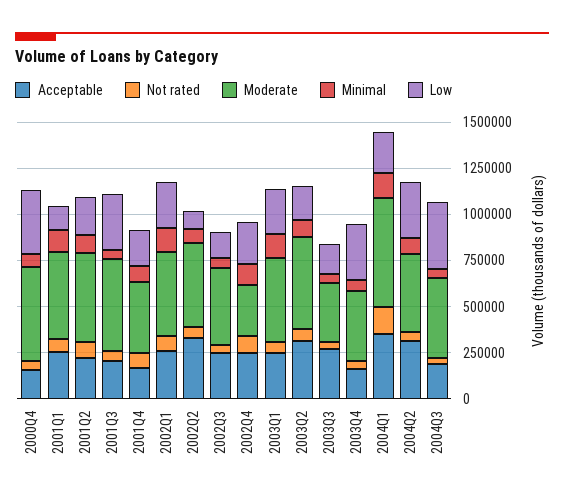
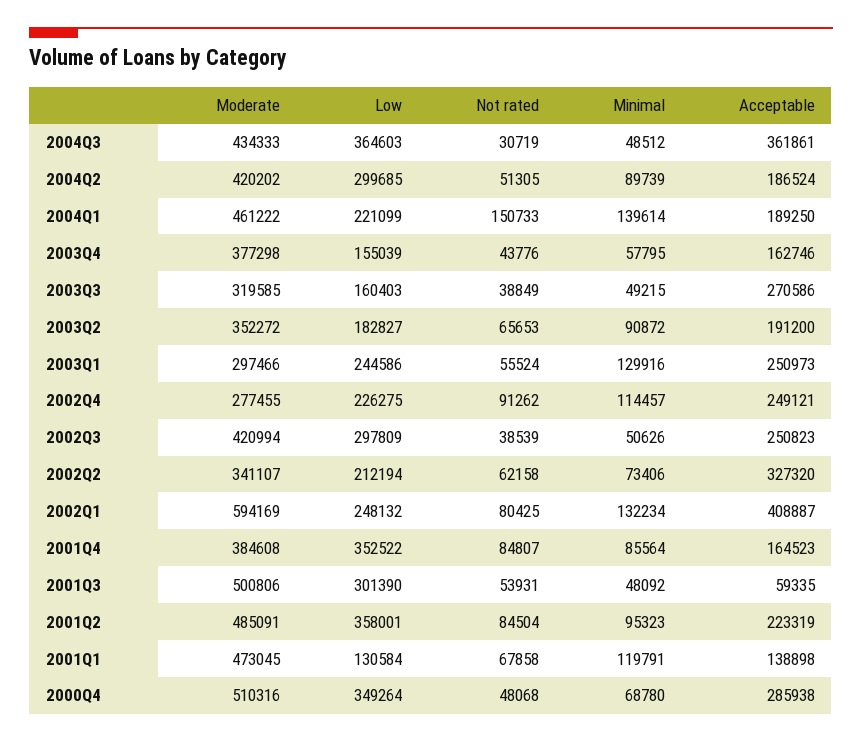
  {
    "Acceptable": {
-     "2000Q4": 150000,
+     "2000Q4": 285938,
-     "2001Q1": 250000,
+     "2001Q1": 138898,
      "2001Q2": 223319,
-     "2001Q3": 200000,
+     "2001Q3": 59335,
      "2001Q4": 164523,
-     "2002Q1": 250000,
+     "2002Q1": 408887,
      "2002Q2": 327320,
      "2002Q3": 250823,
      "2002Q4": 249121,
      "2003Q1": 250973,
-     "2003Q2": 300000,
+     "2003Q2": 191200,
      "2003Q3": 270586,
      "2003Q4": 162746,
-     "2004Q1": 350000,
+     "2004Q1": 189250,
-     "2004Q2": 300000,
+     "2004Q2": 186524,
-     "2004Q3": 200000
+     "2004Q3": 361861
    },
    "Not rated": {
      "2000Q4": 48068,
      "2001Q1": 67858,
      "2001Q2": 84504,
      "2001Q3": 53931,
      "2001Q4": 84807,
      "2002Q1": 80425,
      "2002Q2": 62158,
      "2002Q3": 38539,
      "2002Q4": 91262,
      "2003Q1": 55524,
      "2003Q2": 65653,
      "2003Q3": 38849,
      "2003Q4": 43776,
      "2004Q1": 150733,
      "2004Q2": 51305,
      "2004Q3": 30719
    },
    "Moderate": {
      "2000Q4": 510316,
      "2001Q1": 473045,
      "2001Q2": 485091,
      "2001Q3": 500806,
      "2001Q4": 384608,
-     "2002Q1": 450000,
+     "2002Q1": 594169,
-     "2002Q2": 450000,
+     "2002Q2": 341107,
      "2002Q3": 420994,
      "2002Q4": 277455,
-     "2003Q1": 450000,
+     "2003Q1": 297466,
-     "2003Q2": 500000,
+     "2003Q2": 352272,
      "2003Q3": 319585,
      "2003Q4": 377298,
-     "2004Q1": 600000,
+     "2004Q1": 461222,
      "2004Q2": 420202,
      "2004Q3": 434333
    },
    "Minimal": {
      "2000Q4": 68780,
      "2001Q1": 119791,
      "2001Q2": 95323,
      "2001Q3": 48092,
      "2001Q4": 85564,
      "2002Q1": 132234,
      "2002Q2": 73406,
      "2002Q3": 50626,
      "2002Q4": 114457,
      "2003Q1": 129916,
      "2003Q2": 90872,
      "2003Q3": 49215,
      "2003Q4": 57795,
      "2004Q1": 139614,
      "2004Q2": 89739,
      "2004Q3": 48512
    },
    "Low": {
      "2000Q4": 349264,
      "2001Q1": 130584,
-     "2001Q2": 200000,
+     "2001Q2": 358001,
      "2001Q3": 301390,
-     "2001Q4": 200000,
+     "2001Q4": 352522,
      "2002Q1": 248132,
-     "2002Q2": 100000,
+     "2002Q2": 212194,
-     "2002Q3": 150000,
+     "2002Q3": 297809,
      "2002Q4": 226275,
      "2003Q1": 244586,
      "2003Q2": 182827,
      "2003Q3": 160403,
-     "2003Q4": 300000,
+     "2003Q4": 155039,
      "2004Q1": 221099,
      "2004Q2": 299685,
      "2004Q3": 364603
    }
  }

